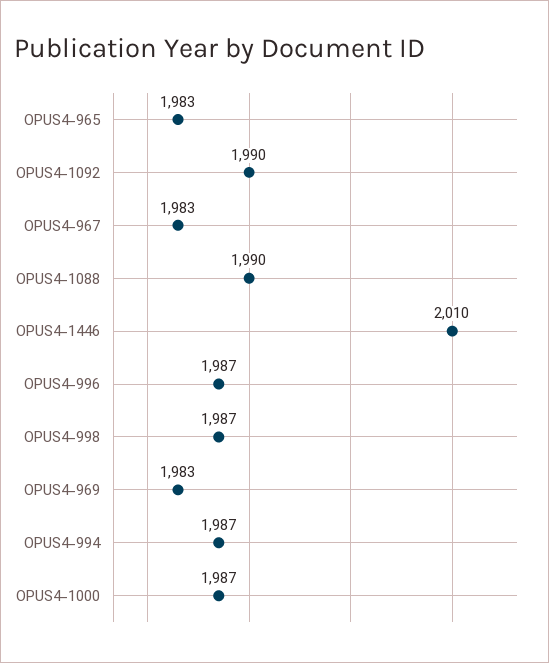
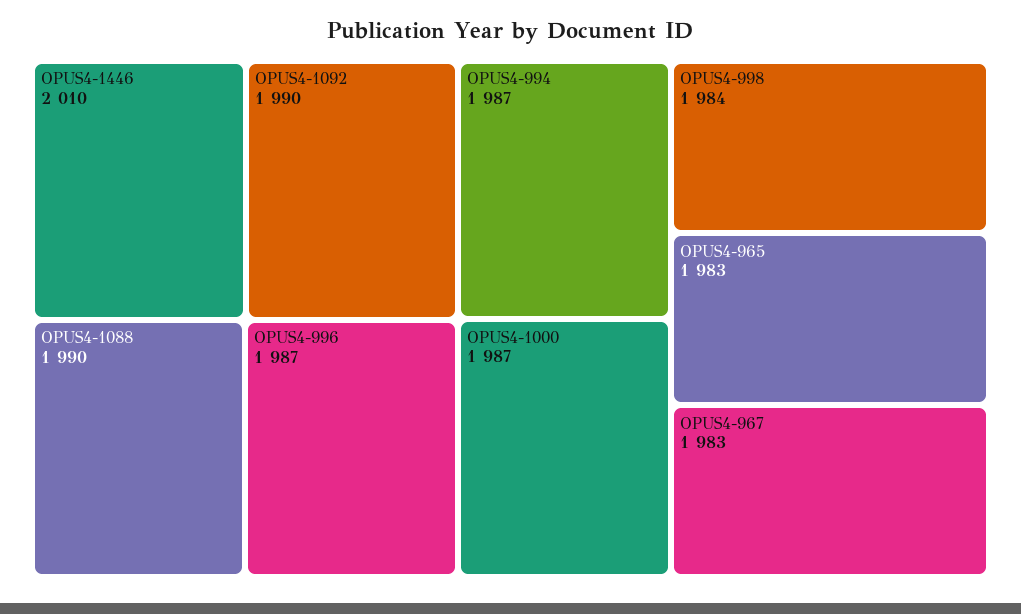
  {
    "OPUS4-965": 1983,
    "OPUS4-1092": 1990,
    "OPUS4-967": 1983,
    "OPUS4-1088": 1990,
    "OPUS4-1446": 2010,
    "OPUS4-996": 1987,
-   "OPUS4-998": 1987,
+   "OPUS4-998": 1984,
-   "OPUS4-969": 1983,
    "OPUS4-994": 1987,
    "OPUS4-1000": 1987
  }

